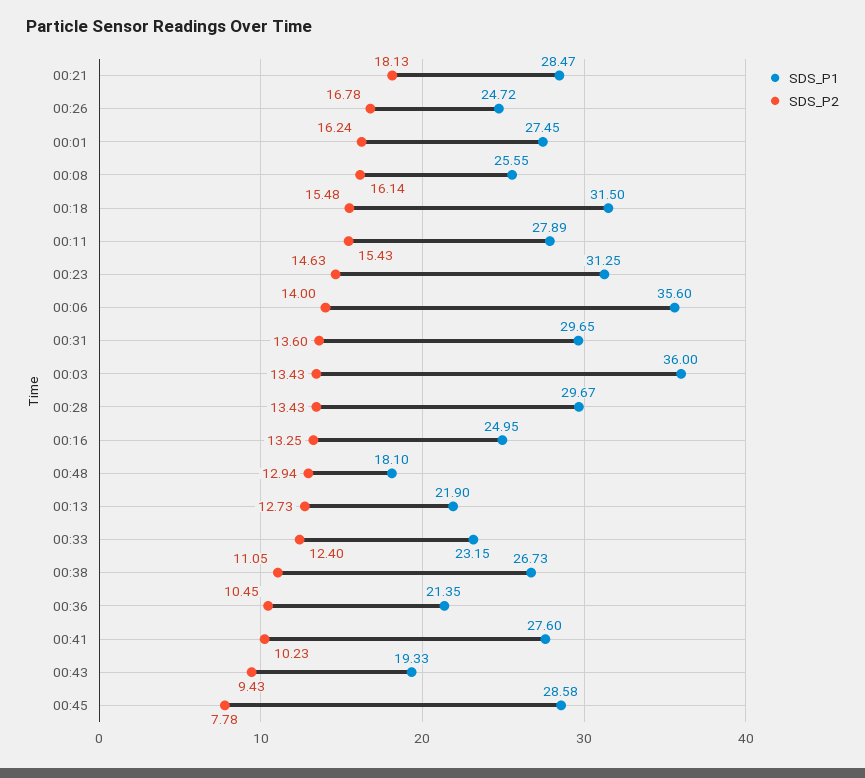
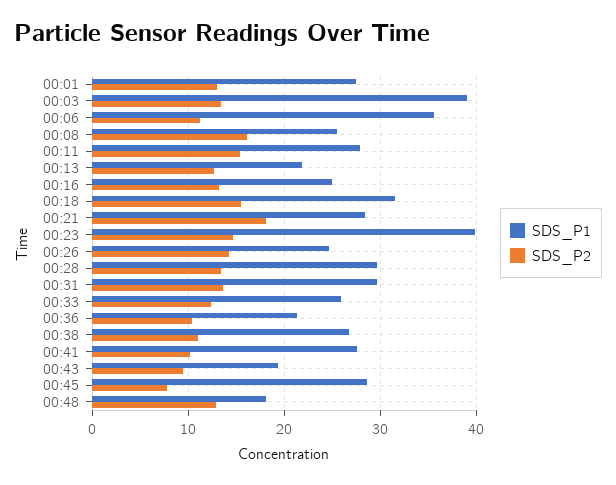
  {
    "SDS_P1": {
      "00:21": 28.47,
      "00:26": 24.72,
      "00:01": 27.45,
      "00:08": 25.55,
      "00:18": 31.5,
      "00:11": 27.89,
-     "00:23": 31.25,
+     "00:23": 40,
      "00:06": 35.6,
      "00:31": 29.65,
-     "00:03": 36,
+     "00:03": 39,
      "00:28": 29.67,
      "00:16": 24.95,
      "00:48": 18.1,
      "00:13": 21.9,
-     "00:33": 23.15,
+     "00:33": 26,
      "00:38": 26.73,
      "00:36": 21.35,
      "00:41": 27.6,
      "00:43": 19.33,
      "00:45": 28.58
    },
    "SDS_P2": {
      "00:21": 18.13,
-     "00:26": 16.78,
+     "00:26": 14,
-     "00:01": 16.24,
+     "00:01": 13,
      "00:08": 16.14,
      "00:18": 15.48,
      "00:11": 15.43,
      "00:23": 14.63,
-     "00:06": 14,
+     "00:06": 11,
      "00:31": 13.6,
      "00:03": 13.43,
      "00:28": 13.43,
      "00:16": 13.25,
      "00:48": 12.94,
      "00:13": 12.73,
      "00:33": 12.4,
      "00:38": 11.05,
      "00:36": 10.45,
      "00:41": 10.23,
      "00:43": 9.43,
      "00:45": 7.78
    }
  }

